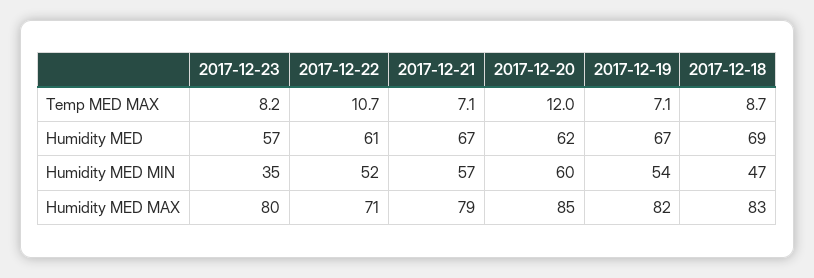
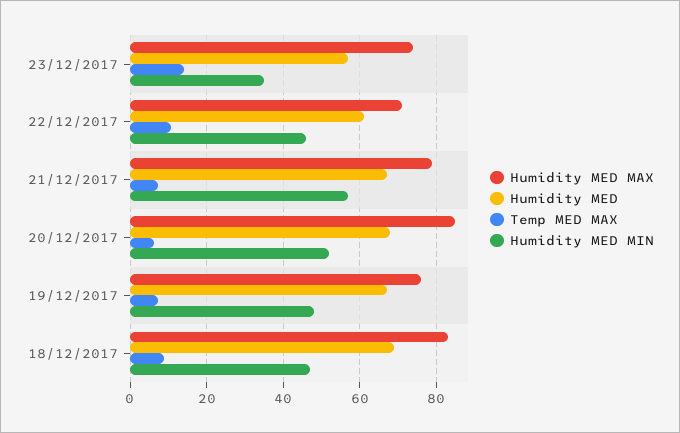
  {
    "Temp MED MAX": {
-     "2017-12-23": 8.2,
+     "2017-12-23": 14,
      "2017-12-22": 10.7,
      "2017-12-21": 7.1,
-     "2017-12-20": 12,
+     "2017-12-20": 6,
      "2017-12-19": 7.1,
      "2017-12-18": 8.7
    },
    "Humidity MED": {
      "2017-12-23": 57,
      "2017-12-22": 61,
      "2017-12-21": 67,
-     "2017-12-20": 62,
+     "2017-12-20": 68,
      "2017-12-19": 67,
      "2017-12-18": 69
    },
    "Humidity MED MIN": {
      "2017-12-23": 35,
-     "2017-12-22": 52,
+     "2017-12-22": 46,
      "2017-12-21": 57,
-     "2017-12-20": 60,
+     "2017-12-20": 52,
-     "2017-12-19": 54,
+     "2017-12-19": 48,
      "2017-12-18": 47
    },
    "Humidity MED MAX": {
-     "2017-12-23": 80,
+     "2017-12-23": 74,
      "2017-12-22": 71,
      "2017-12-21": 79,
      "2017-12-20": 85,
-     "2017-12-19": 82,
+     "2017-12-19": 76,
      "2017-12-18": 83
    }
  }

